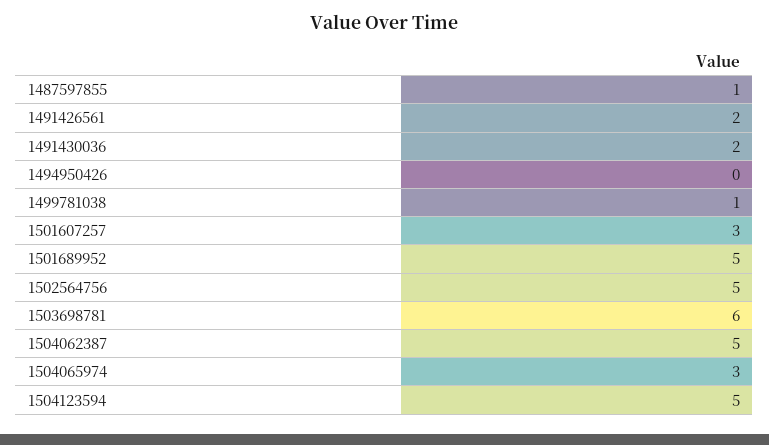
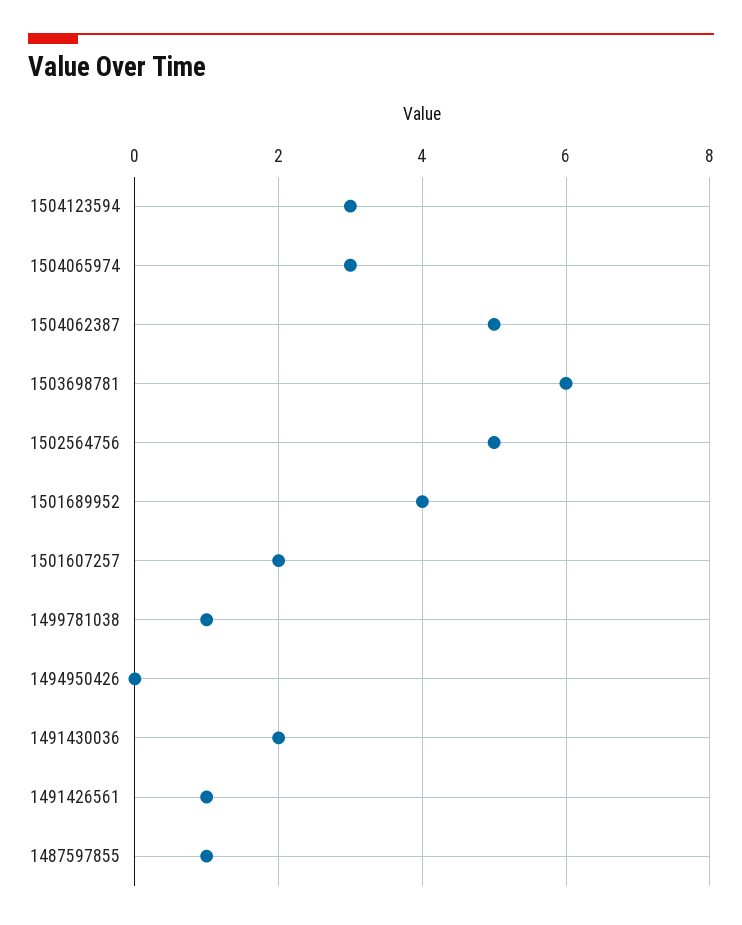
  {
    "1487597855": 1,
-   "1491426561": 2,
+   "1491426561": 1,
    "1491430036": 2,
    "1494950426": 0,
    "1499781038": 1,
-   "1501607257": 3,
+   "1501607257": 2,
-   "1501689952": 5,
+   "1501689952": 4,
    "1502564756": 5,
    "1503698781": 6,
    "1504062387": 5,
    "1504065974": 3,
-   "1504123594": 5
+   "1504123594": 3
  }

